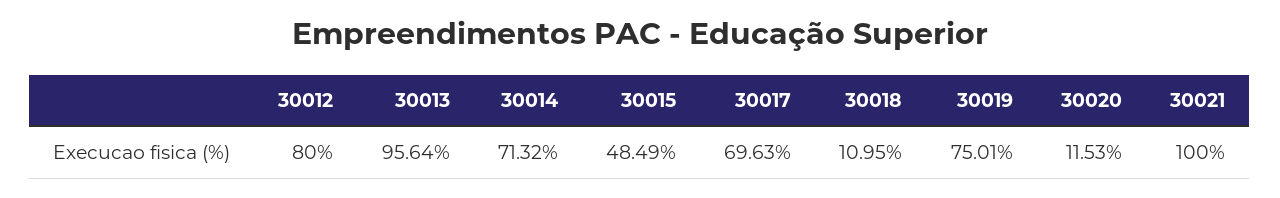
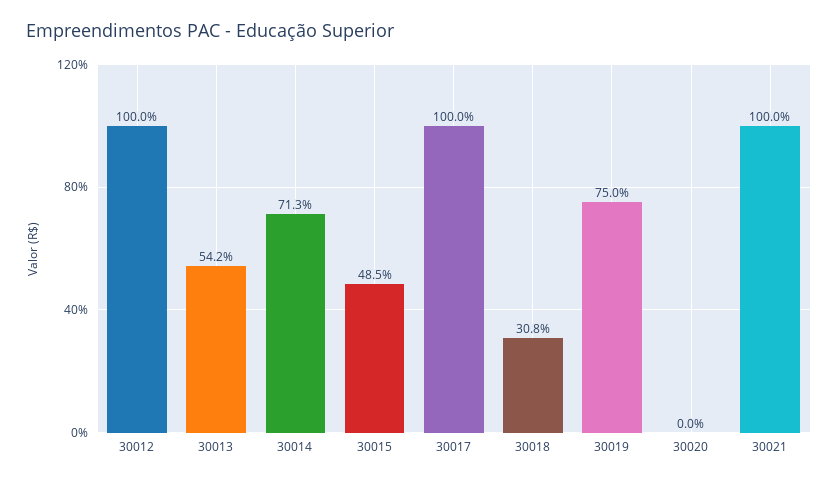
  {
-   "30012": 80,
+   "30012": 100,
-   "30013": 95.64,
+   "30013": 54.2,
    "30014": 71.32,
    "30015": 48.49,
-   "30017": 69.63,
+   "30017": 100,
-   "30018": 10.95,
+   "30018": 30.8,
    "30019": 75.01,
-   "30020": 11.53,
+   "30020": 0,
    "30021": 100
  }

